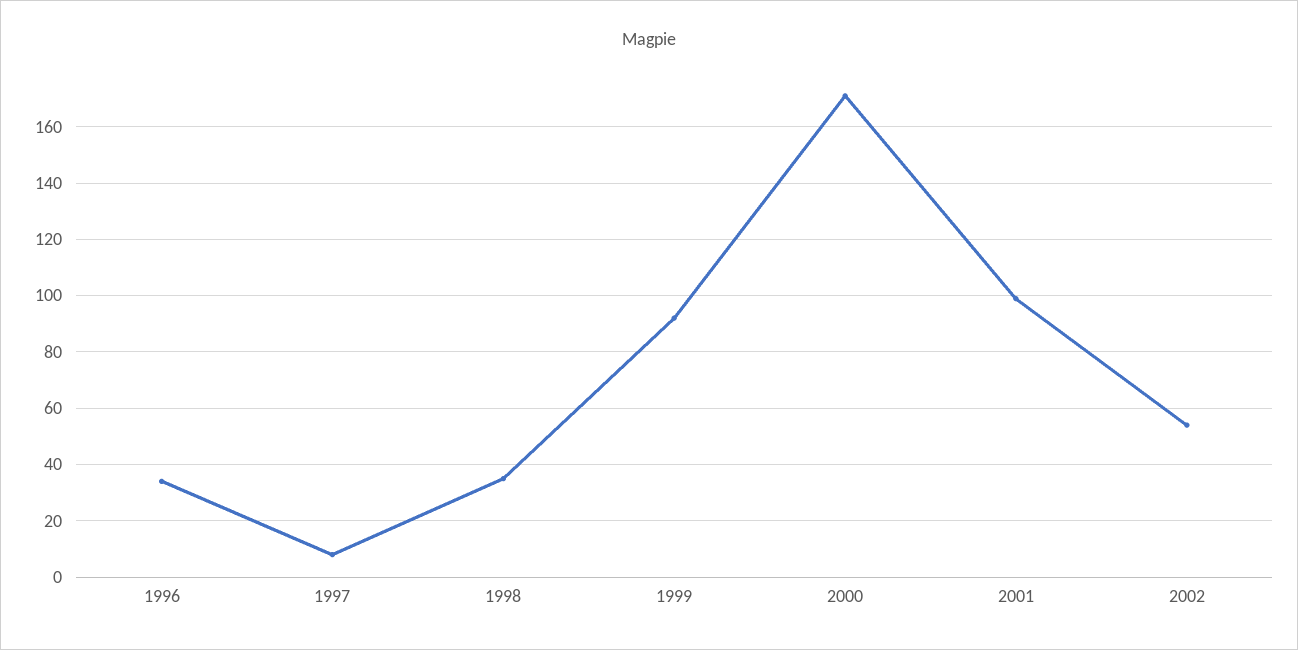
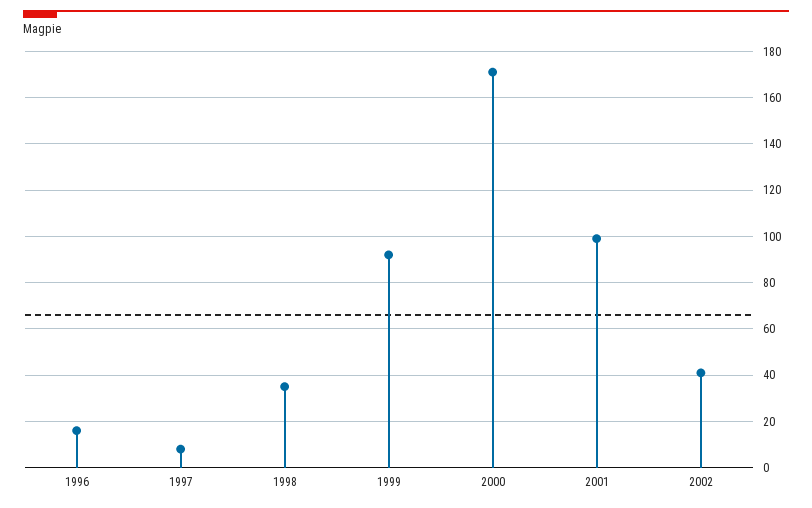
  {
-   "1996": 35,
+   "1996": 15,
    "1997": 10,
    "1998": 35,
    "1999": 90,
    "2000": 170,
    "2001": 100,
-   "2002": 55
+   "2002": 40
  }

